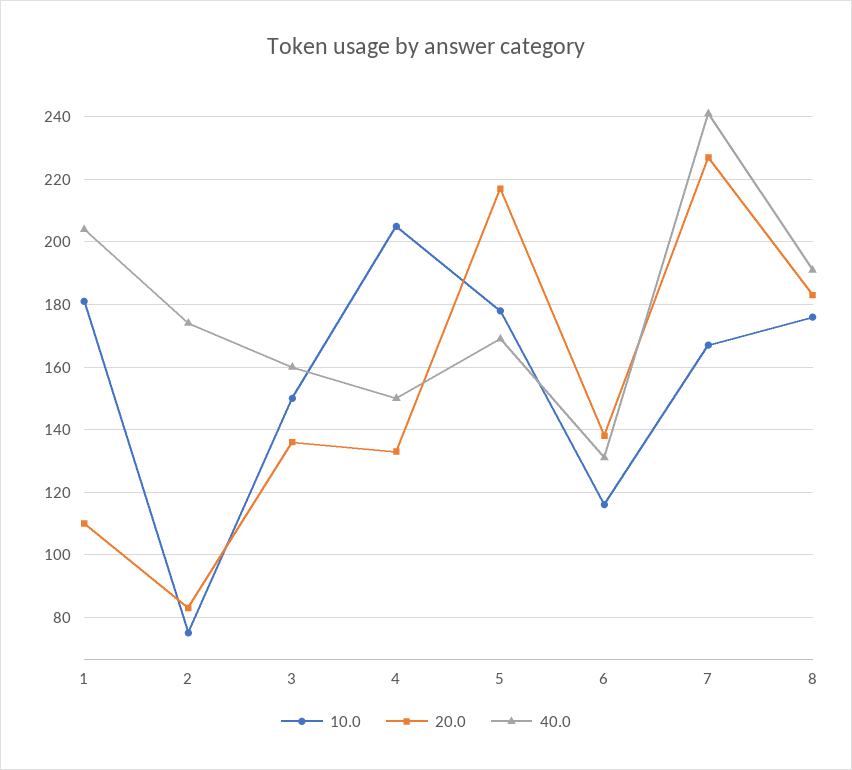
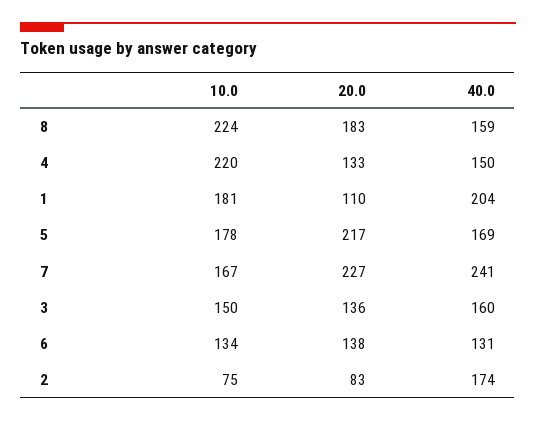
  {
    "10.0": {
      "1": 181,
      "2": 75,
      "3": 150,
-     "4": 205,
+     "4": 220,
      "5": 178,
-     "6": 115,
+     "6": 134,
      "7": 167,
-     "8": 175
+     "8": 224
    },
    "20.0": {
      "1": 110,
      "2": 83,
      "3": 136,
      "4": 133,
      "5": 217,
      "6": 138,
      "7": 227,
      "8": 183
    },
    "40.0": {
      "1": 204,
      "2": 174,
      "3": 160,
      "4": 150,
      "5": 169,
      "6": 131,
      "7": 241,
-     "8": 190
+     "8": 159
    }
  }

